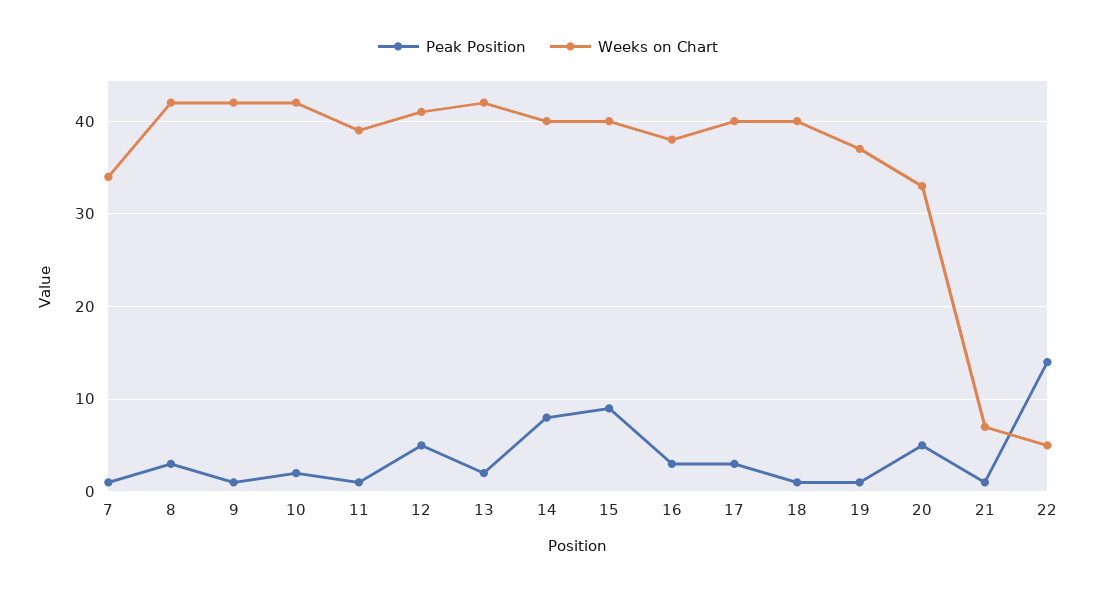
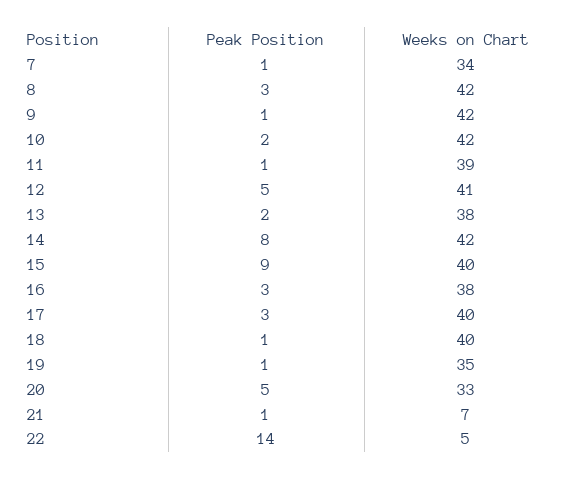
  {
    "Peak Position": {
      "7": 1,
      "8": 3,
      "9": 1,
      "10": 2,
      "11": 1,
      "12": 5,
      "13": 2,
      "14": 8,
      "15": 9,
      "16": 3,
      "17": 3,
      "18": 1,
      "19": 1,
      "20": 5,
      "21": 1,
      "22": 14
    },
    "Weeks on Chart": {
      "7": 34,
      "8": 42,
      "9": 42,
      "10": 42,
      "11": 39,
      "12": 41,
-     "13": 42,
+     "13": 38,
-     "14": 40,
+     "14": 42,
      "15": 40,
      "16": 38,
      "17": 40,
      "18": 40,
-     "19": 37,
+     "19": 35,
      "20": 33,
      "21": 7,
      "22": 5
    }
  }

